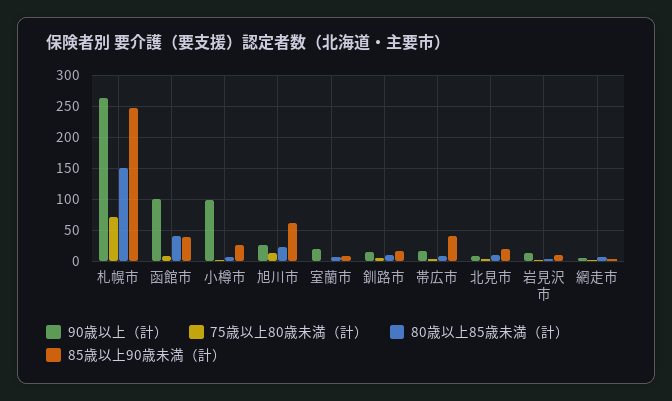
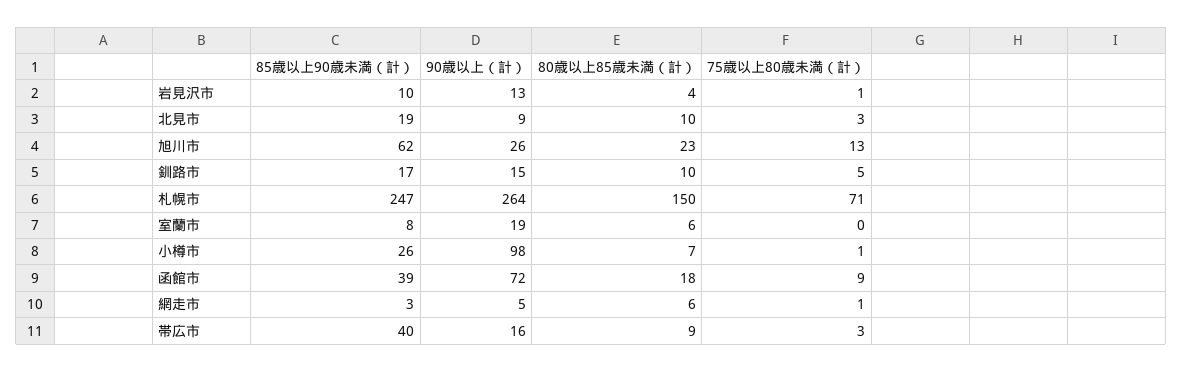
  {
    "90歳以上（計）": {
      "札幌市": 264,
-     "函館市": 100,
+     "函館市": 72,
      "小樽市": 98,
      "旭川市": 26,
      "室蘭市": 19,
      "釧路市": 15,
      "帯広市": 16,
      "北見市": 9,
      "岩見沢市": 13,
      "網走市": 5
    },
    "75歳以上80歳未満（計）": {
      "札幌市": 71,
      "函館市": 9,
      "小樽市": 1,
      "旭川市": 13,
      "室蘭市": 0,
      "釧路市": 5,
      "帯広市": 3,
      "北見市": 3,
      "岩見沢市": 1,
      "網走市": 1
    },
    "80歳以上85歳未満（計）": {
      "札幌市": 150,
-     "函館市": 40,
+     "函館市": 18,
      "小樽市": 7,
      "旭川市": 23,
      "室蘭市": 6,
      "釧路市": 10,
      "帯広市": 9,
      "北見市": 10,
      "岩見沢市": 4,
      "網走市": 6
    },
    "85歳以上90歳未満（計）": {
      "札幌市": 247,
      "函館市": 39,
      "小樽市": 26,
      "旭川市": 62,
      "室蘭市": 8,
      "釧路市": 17,
      "帯広市": 40,
      "北見市": 19,
      "岩見沢市": 10,
      "網走市": 3
    }
  }

